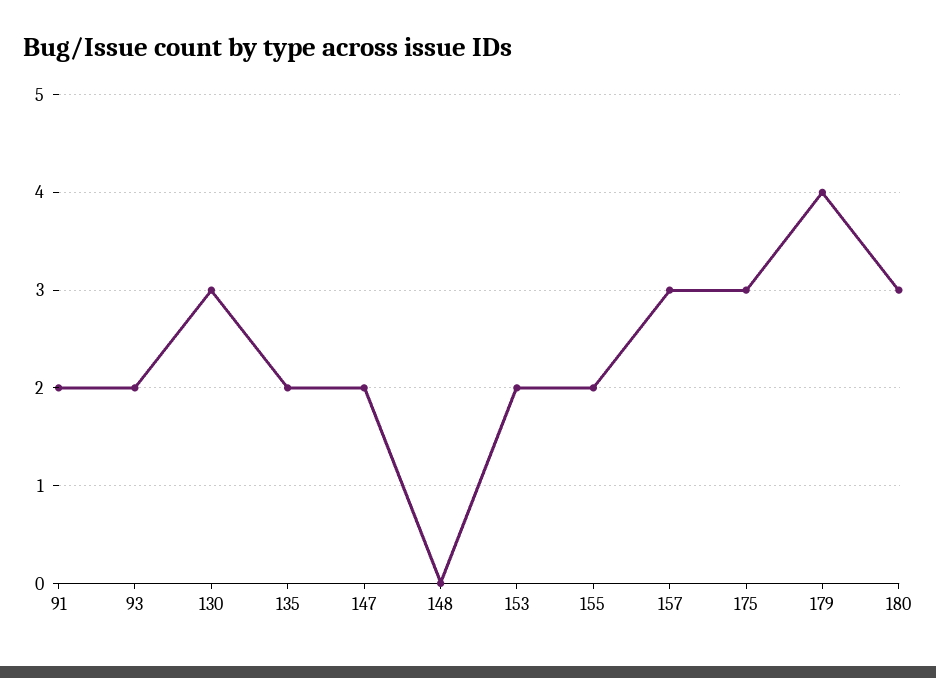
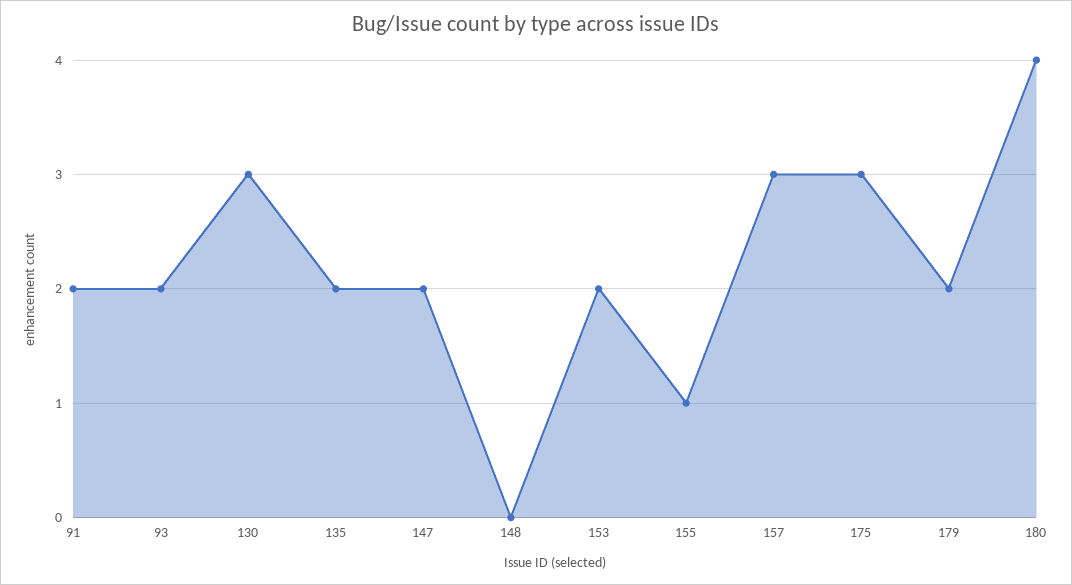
  {
    "91": 2,
    "93": 2,
    "130": 3,
    "135": 2,
    "147": 2,
    "148": 0,
    "153": 2,
-   "155": 2,
+   "155": 1,
    "157": 3,
    "175": 3,
-   "179": 4,
+   "179": 2,
-   "180": 3
+   "180": 4
  }

